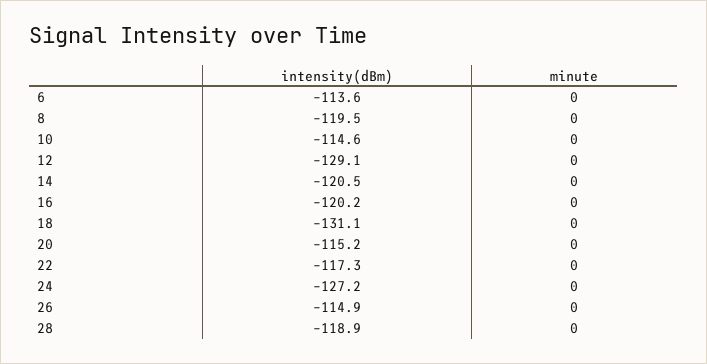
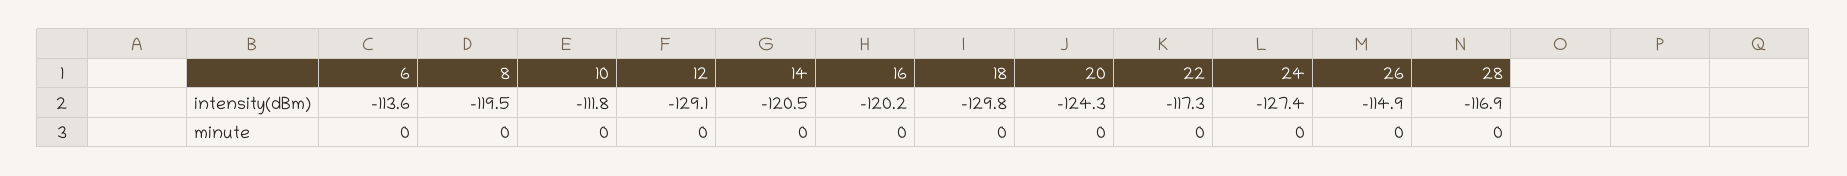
  {
    "intensity(dBm)": {
      "6": -113.6,
      "8": -119.5,
-     "10": -114.6,
+     "10": -111.8,
      "12": -129.1,
      "14": -120.5,
      "16": -120.2,
-     "18": -131.1,
+     "18": -129.8,
-     "20": -115.2,
+     "20": -124.3,
      "22": -117.3,
-     "24": -127.2,
+     "24": -127.4,
      "26": -114.9,
-     "28": -118.9
+     "28": -116.9
    },
    "minute": {
      "6": 0,
      "8": 0,
      "10": 0,
      "12": 0,
      "14": 0,
      "16": 0,
      "18": 0,
      "20": 0,
      "22": 0,
      "24": 0,
      "26": 0,
      "28": 0
    }
  }

